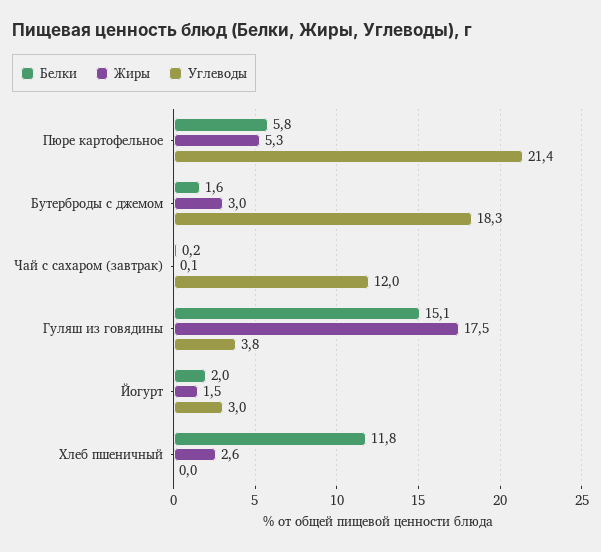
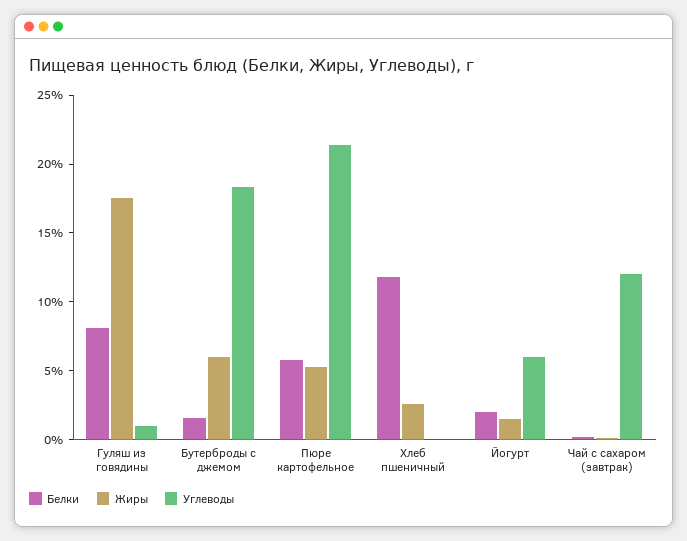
  {
    "Белки": {
      "Пюре картофельное": 5.8,
      "Бутерброды с джемом": 1.6,
      "Чай с сахаром (завтрак)": 0.2,
-     "Гуляш из говядины": 15.1,
+     "Гуляш из говядины": 8,
      "Йогурт": 2,
      "Хлеб пшеничный": 11.8
    },
    "Жиры": {
      "Пюре картофельное": 5.3,
-     "Бутерброды с джемом": 3,
+     "Бутерброды с джемом": 6,
      "Чай с сахаром (завтрак)": 0.1,
      "Гуляш из говядины": 17.5,
      "Йогурт": 1.5,
      "Хлеб пшеничный": 2.6
    },
    "Углеводы": {
      "Пюре картофельное": 21.4,
      "Бутерброды с джемом": 18.3,
      "Чай с сахаром (завтрак)": 12,
-     "Гуляш из говядины": 3.8,
+     "Гуляш из говядины": 1,
-     "Йогурт": 3,
+     "Йогурт": 6,
      "Хлеб пшеничный": 0
    }
  }

